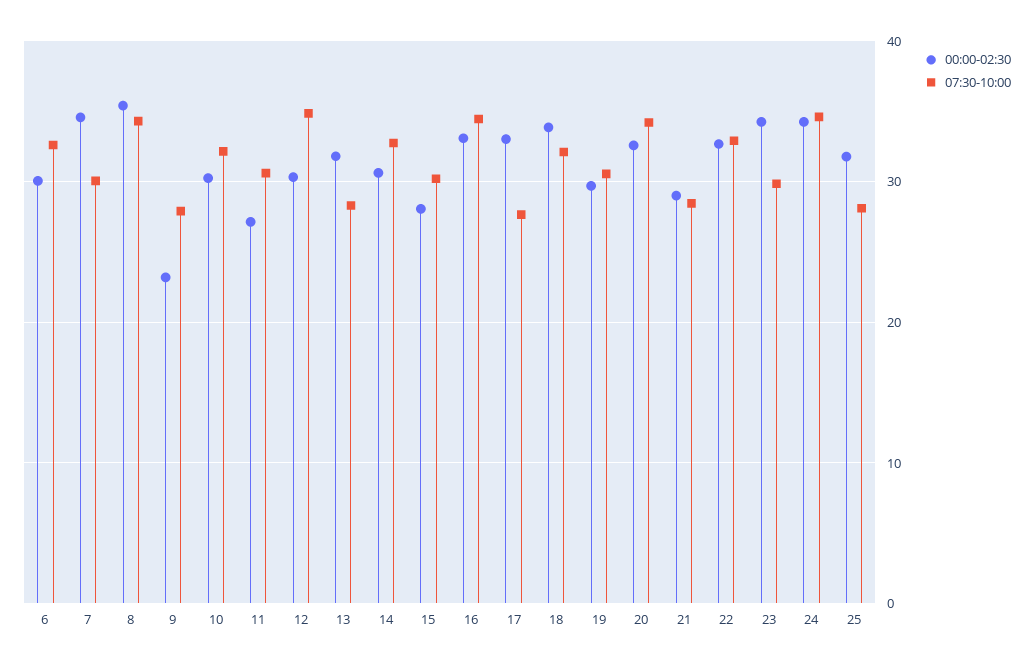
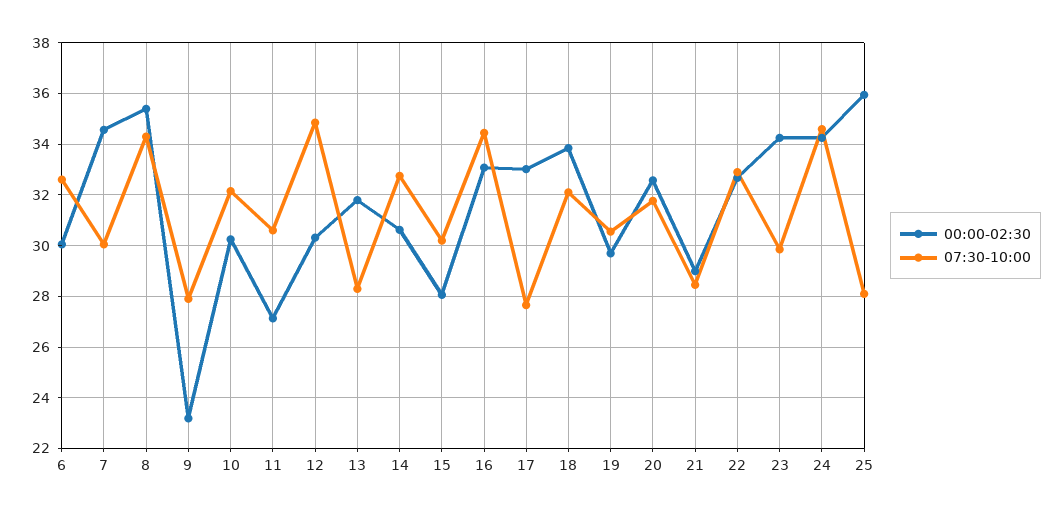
  {
    "00:00-02:30": {
      "6": 30,
      "7": 34.5,
      "8": 35.5,
      "9": 23.25,
      "10": 30.25,
      "11": 27.25,
      "12": 30.25,
      "13": 31.75,
      "14": 30.5,
      "15": 28,
      "16": 33,
      "17": 33,
      "18": 33.75,
      "19": 29.75,
      "20": 32.5,
      "21": 29,
      "22": 32.75,
      "23": 34.25,
      "24": 34.25,
-     "25": 32
+     "25": 36
    },
    "07:30-10:00": {
      "6": 32.5,
      "7": 30,
      "8": 34.25,
      "9": 28,
      "10": 32.25,
      "11": 30.5,
      "12": 34.75,
      "13": 28.25,
      "14": 32.75,
      "15": 30.25,
      "16": 34.5,
      "17": 27.75,
      "18": 32,
      "19": 30.5,
-     "20": 34,
+     "20": 31.75,
      "21": 28.5,
      "22": 33,
      "23": 29.75,
      "24": 34.5,
      "25": 28
    }
  }

